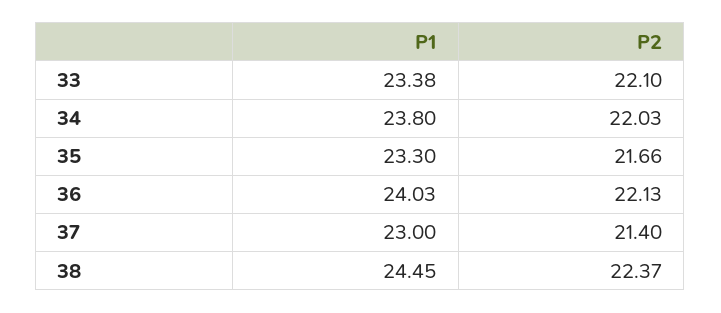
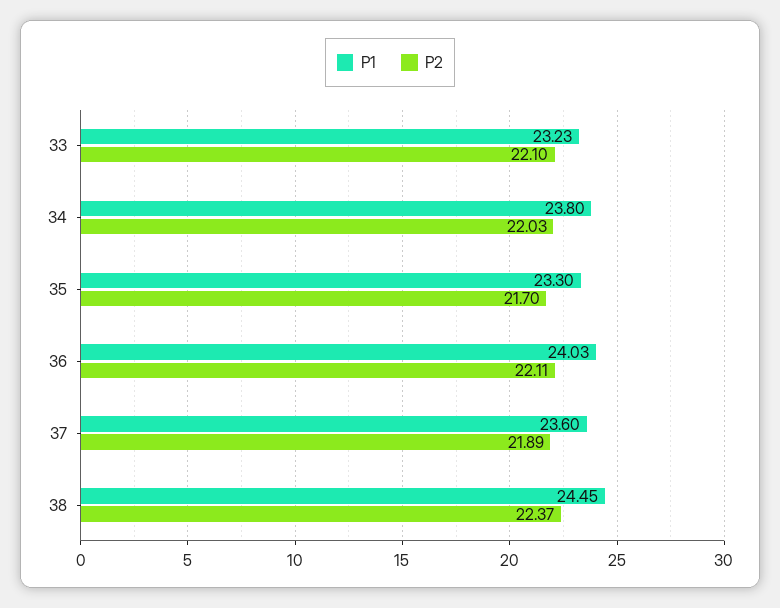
  {
    "P1": {
-     "33": 23.38,
+     "33": 23.23,
      "34": 23.8,
      "35": 23.3,
      "36": 24.03,
-     "37": 23,
+     "37": 23.6,
      "38": 24.45
    },
    "P2": {
      "33": 22.1,
      "34": 22.03,
-     "35": 21.66,
+     "35": 21.7,
-     "36": 22.13,
+     "36": 22.11,
-     "37": 21.4,
+     "37": 21.89,
      "38": 22.37
    }
  }

